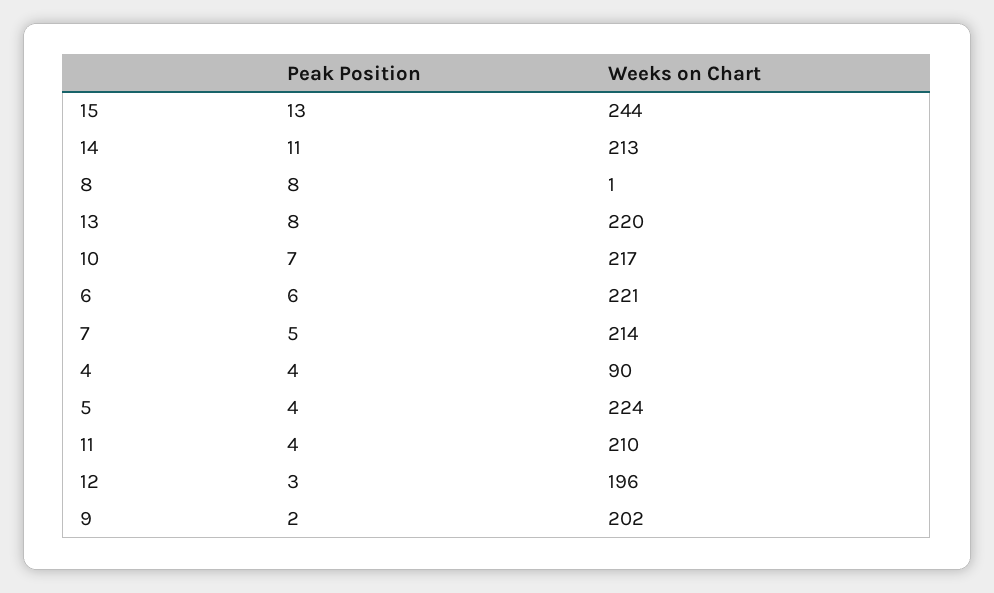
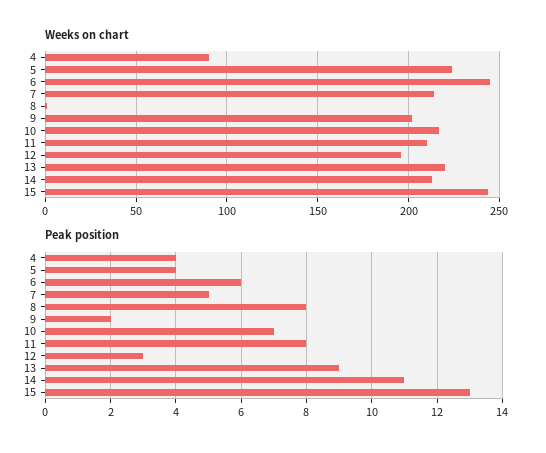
  {
    "Peak Position": {
      "15": 13,
      "14": 11,
      "8": 8,
-     "13": 8,
+     "13": 9,
      "10": 7,
      "6": 6,
      "7": 5,
      "4": 4,
      "5": 4,
-     "11": 4,
+     "11": 8,
      "12": 3,
      "9": 2
    },
    "Weeks on Chart": {
      "15": 244,
      "14": 213,
      "8": 1,
      "13": 220,
      "10": 217,
-     "6": 221,
+     "6": 245,
      "7": 214,
      "4": 90,
      "5": 224,
      "11": 210,
      "12": 196,
      "9": 202
    }
  }

